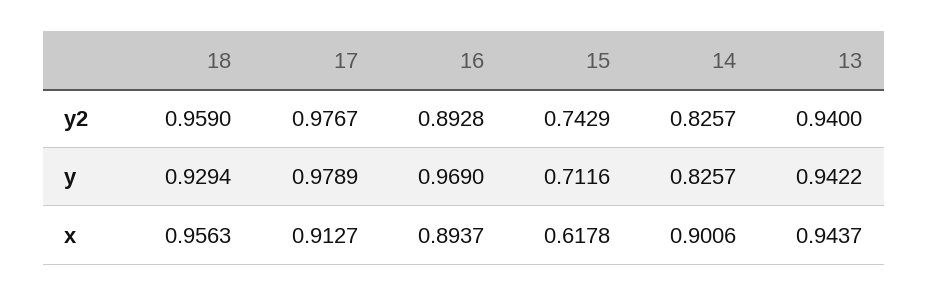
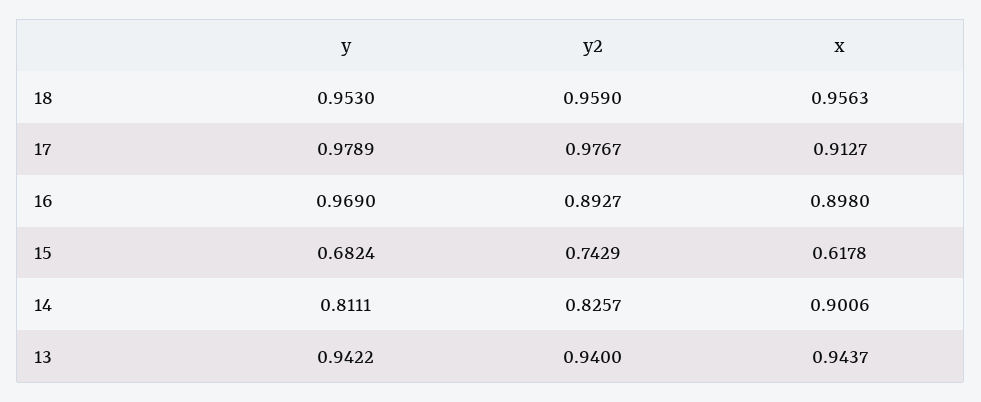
  {
    "18": {
      "y2": 0.959,
-     "y": 0.9294,
+     "y": 0.953,
      "x": 0.9563
    },
    "17": {
      "y2": 0.9767,
      "y": 0.9789,
      "x": 0.9127
    },
    "16": {
-     "y2": 0.8928,
+     "y2": 0.8927,
      "y": 0.969,
-     "x": 0.8937
+     "x": 0.898
    },
    "15": {
      "y2": 0.7429,
-     "y": 0.7116,
+     "y": 0.6824,
      "x": 0.6178
    },
    "14": {
      "y2": 0.8257,
-     "y": 0.8257,
+     "y": 0.8111,
      "x": 0.9006
    },
    "13": {
      "y2": 0.94,
      "y": 0.9422,
      "x": 0.9437
    }
  }

